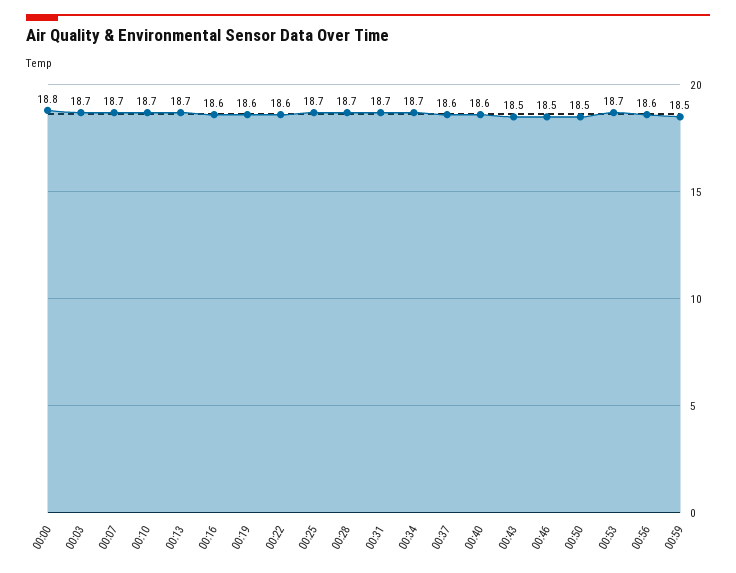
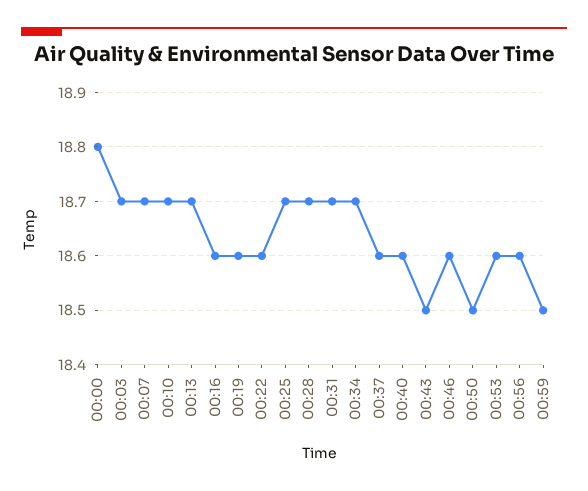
  {
    "00:00": 18.8,
    "00:03": 18.7,
    "00:07": 18.7,
    "00:10": 18.7,
    "00:13": 18.7,
    "00:16": 18.6,
    "00:19": 18.6,
    "00:22": 18.6,
    "00:25": 18.7,
    "00:28": 18.7,
    "00:31": 18.7,
    "00:34": 18.7,
    "00:37": 18.6,
    "00:40": 18.6,
    "00:43": 18.5,
-   "00:46": 18.5,
+   "00:46": 18.6,
    "00:50": 18.5,
-   "00:53": 18.7,
+   "00:53": 18.6,
    "00:56": 18.6,
    "00:59": 18.5
  }

